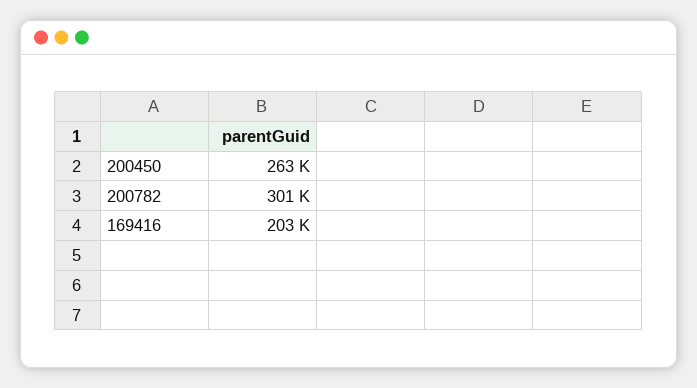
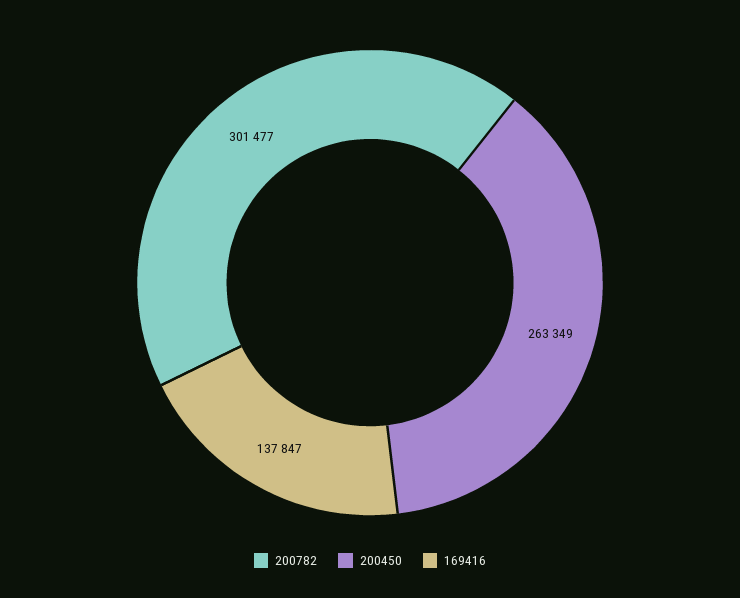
  {
    "200450": 263349,
    "200782": 301477,
-   "169416": 203000
+   "169416": 137847
  }

